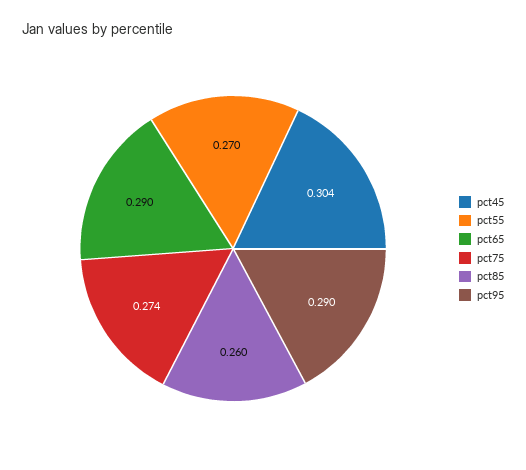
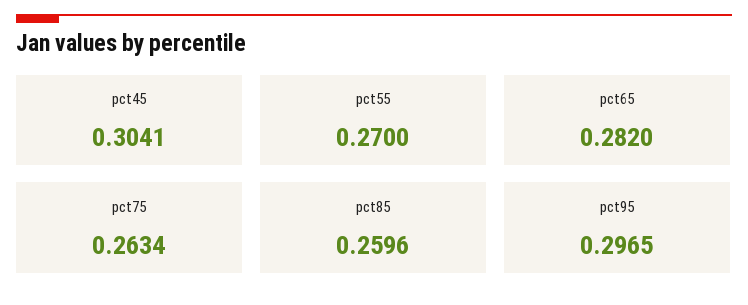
  {
    "pct45": 0.3041,
    "pct55": 0.27,
-   "pct65": 0.29,
+   "pct65": 0.282,
-   "pct75": 0.274,
+   "pct75": 0.2634,
    "pct85": 0.2596,
-   "pct95": 0.29
+   "pct95": 0.2965
  }

